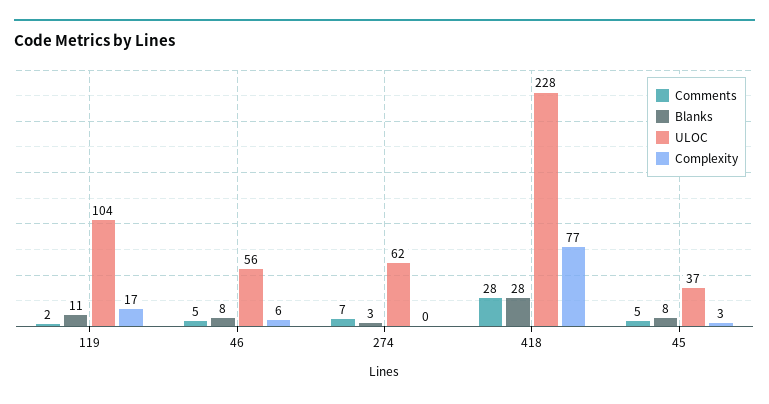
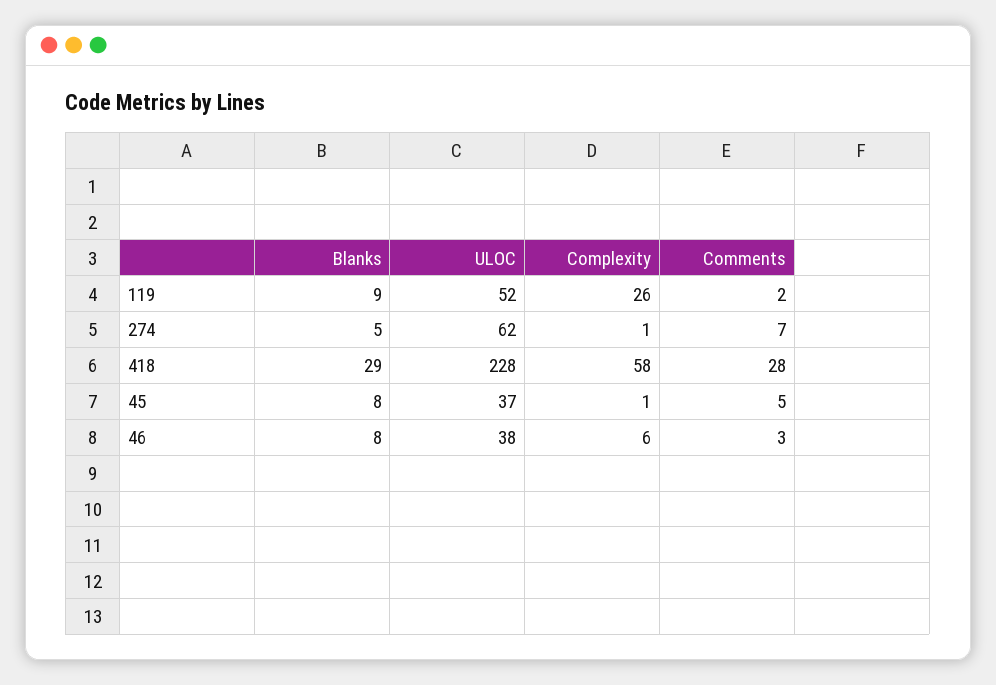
  {
    "Comments": {
      "119": 2,
-     "46": 5,
+     "46": 3,
      "274": 7,
      "418": 28,
      "45": 5
    },
    "Blanks": {
-     "119": 11,
+     "119": 9,
      "46": 8,
-     "274": 3,
+     "274": 5,
-     "418": 28,
+     "418": 29,
      "45": 8
    },
    "ULOC": {
-     "119": 104,
+     "119": 52,
-     "46": 56,
+     "46": 38,
      "274": 62,
      "418": 228,
      "45": 37
    },
    "Complexity": {
-     "119": 17,
+     "119": 26,
      "46": 6,
-     "274": 0,
+     "274": 1,
-     "418": 77,
+     "418": 58,
-     "45": 3
+     "45": 1
    }
  }

